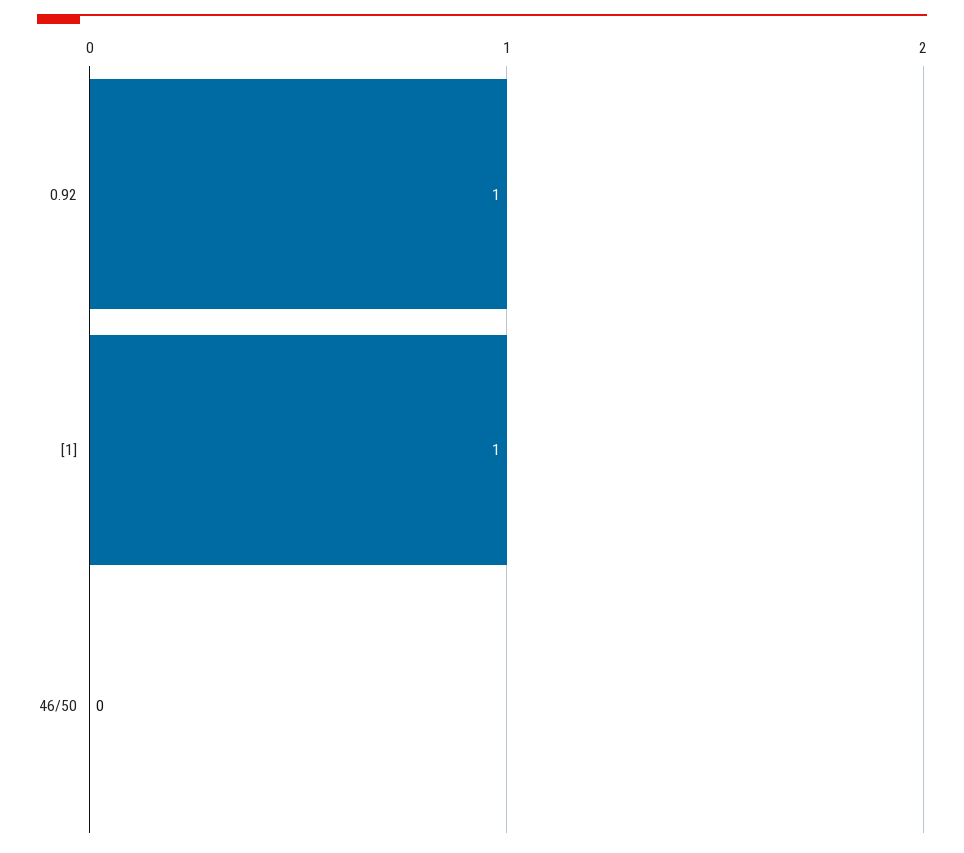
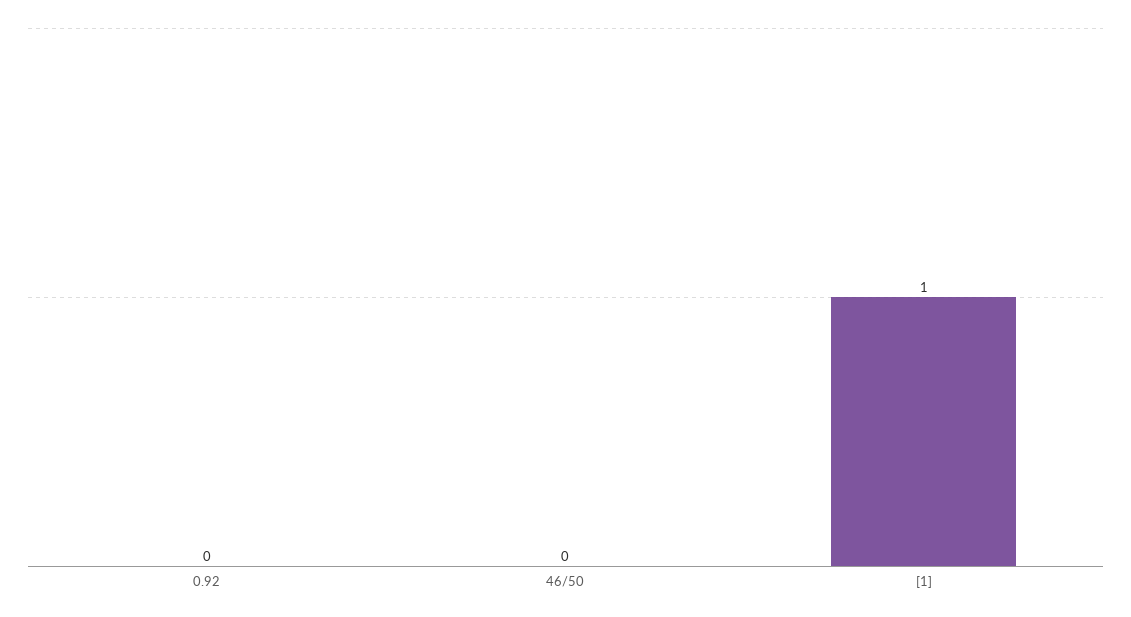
  {
-   "0.92": 1,
+   "0.92": 0,
    "[1]": 1,
    "46/50": 0
  }

